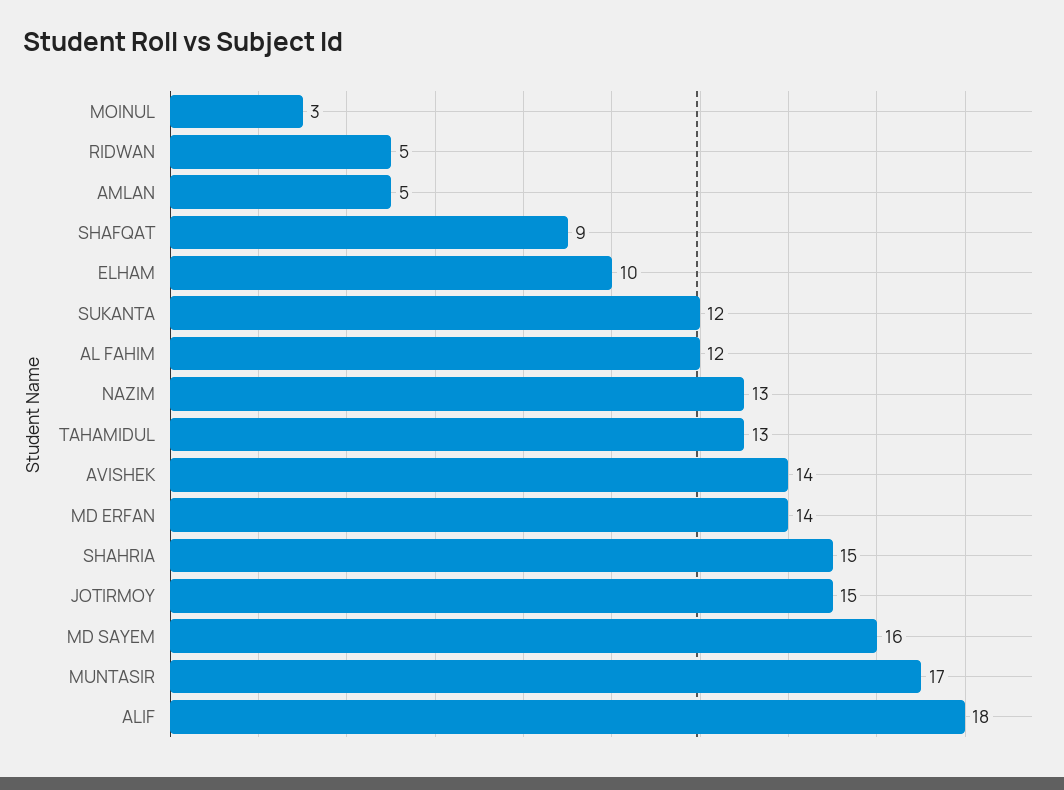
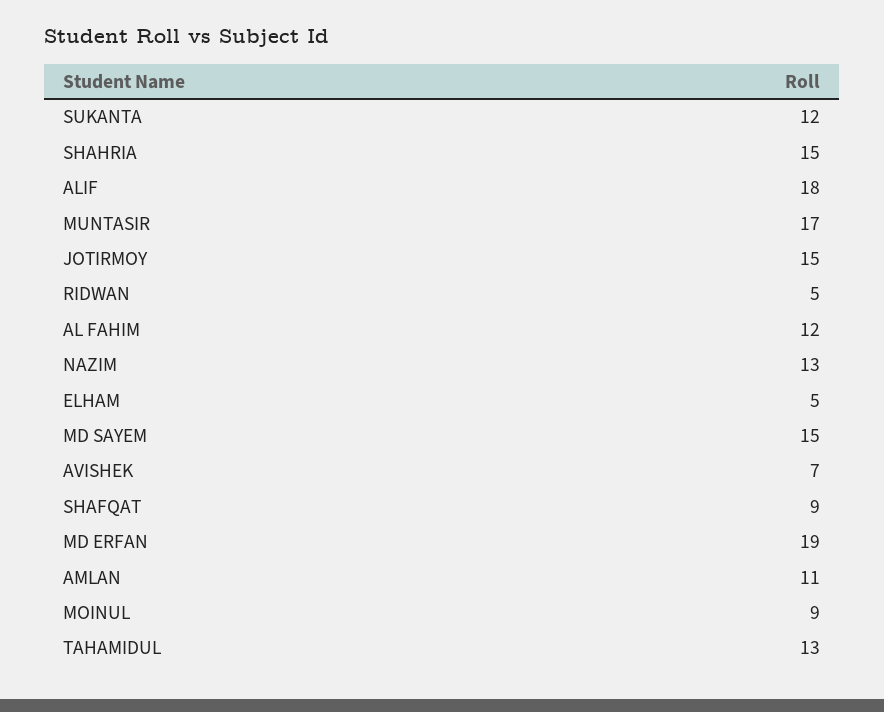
  {
-   "MOINUL": 3,
+   "MOINUL": 9,
    "RIDWAN": 5,
-   "AMLAN": 5,
+   "AMLAN": 11,
    "SHAFQAT": 9,
-   "ELHAM": 10,
+   "ELHAM": 5,
    "SUKANTA": 12,
    "AL FAHIM": 12,
    "NAZIM": 13,
    "TAHAMIDUL": 13,
-   "AVISHEK": 14,
+   "AVISHEK": 7,
-   "MD ERFAN": 14,
+   "MD ERFAN": 19,
    "SHAHRIA": 15,
    "JOTIRMOY": 15,
-   "MD SAYEM": 16,
+   "MD SAYEM": 15,
    "MUNTASIR": 17,
    "ALIF": 18
  }

